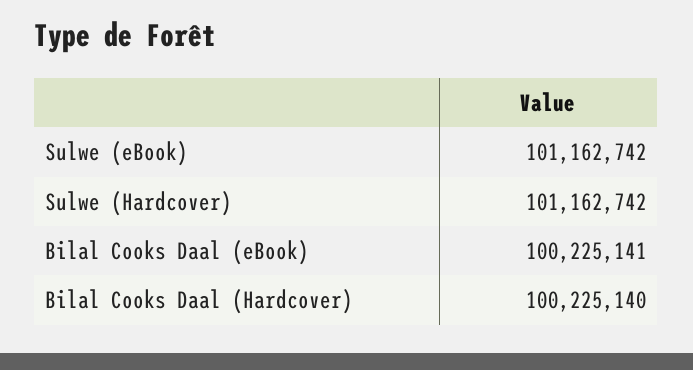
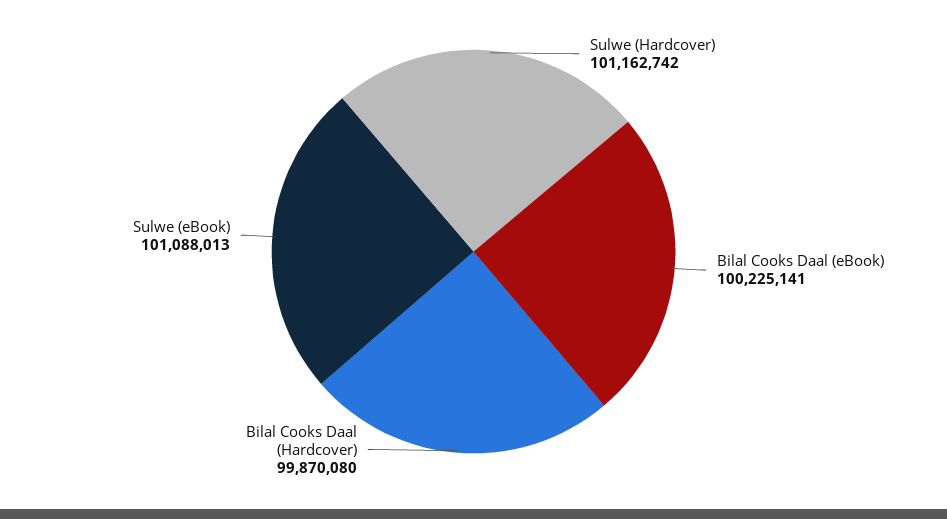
  {
-   "Sulwe (eBook)": 101162742,
+   "Sulwe (eBook)": 101088013,
    "Sulwe (Hardcover)": 101162742,
    "Bilal Cooks Daal (eBook)": 100225141,
-   "Bilal Cooks Daal (Hardcover)": 100225140
+   "Bilal Cooks Daal (Hardcover)": 99870080
  }

